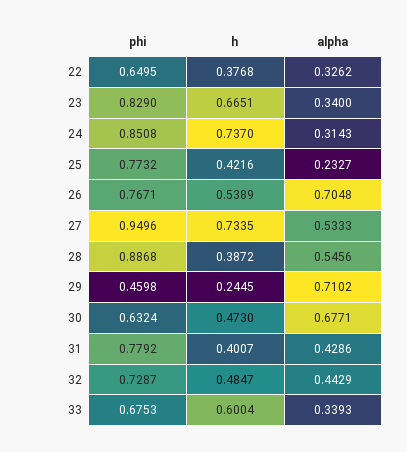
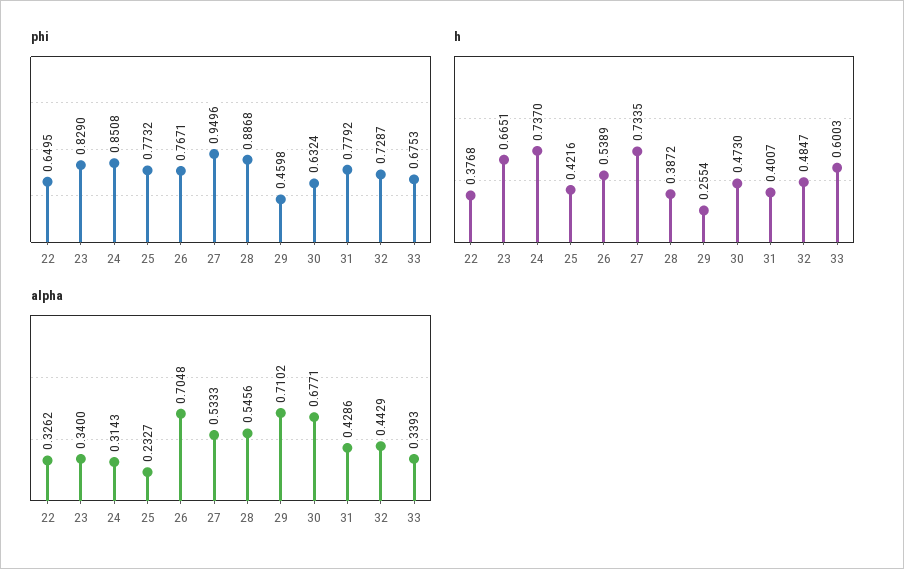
  {
    "phi": {
      "22": 0.6495,
      "23": 0.829,
      "24": 0.8508,
      "25": 0.7732,
      "26": 0.7671,
      "27": 0.9496,
      "28": 0.8868,
      "29": 0.4598,
      "30": 0.6324,
      "31": 0.7792,
      "32": 0.7287,
      "33": 0.6753
    },
    "h": {
      "22": 0.3768,
      "23": 0.6651,
      "24": 0.737,
      "25": 0.4216,
      "26": 0.5389,
      "27": 0.7335,
      "28": 0.3872,
-     "29": 0.2445,
+     "29": 0.2554,
      "30": 0.473,
      "31": 0.4007,
      "32": 0.4847,
-     "33": 0.6004
+     "33": 0.6003
    },
    "alpha": {
      "22": 0.3262,
      "23": 0.34,
      "24": 0.3143,
      "25": 0.2327,
      "26": 0.7048,
      "27": 0.5333,
      "28": 0.5456,
      "29": 0.7102,
      "30": 0.6771,
      "31": 0.4286,
      "32": 0.4429,
      "33": 0.3393
    }
  }

